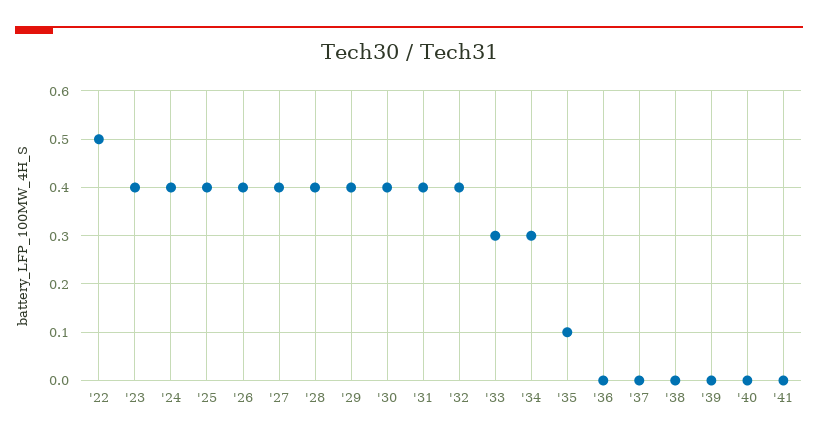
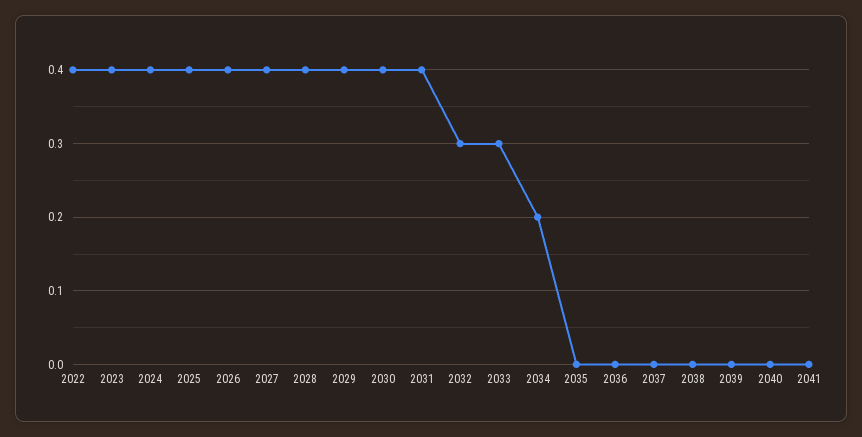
  {
-   "'22": 0.5,
+   "'22": 0.4,
    "'23": 0.4,
    "'24": 0.4,
    "'25": 0.4,
    "'26": 0.4,
    "'27": 0.4,
    "'28": 0.4,
    "'29": 0.4,
    "'30": 0.4,
    "'31": 0.4,
-   "'32": 0.4,
+   "'32": 0.3,
    "'33": 0.3,
-   "'34": 0.3,
+   "'34": 0.2,
-   "'35": 0.1,
+   "'35": 0,
    "'36": 0,
    "'37": 0,
    "'38": 0,
    "'39": 0,
    "'40": 0,
    "'41": 0
  }

